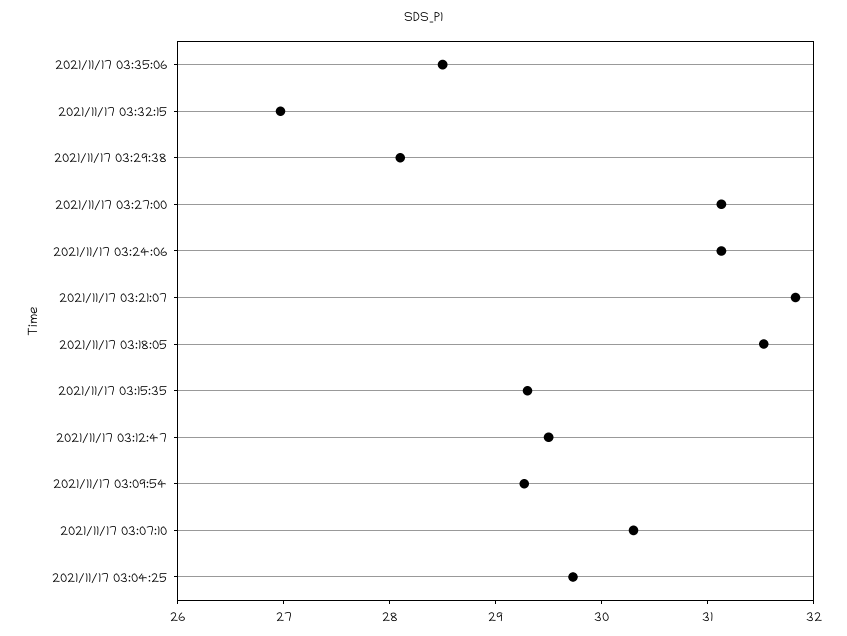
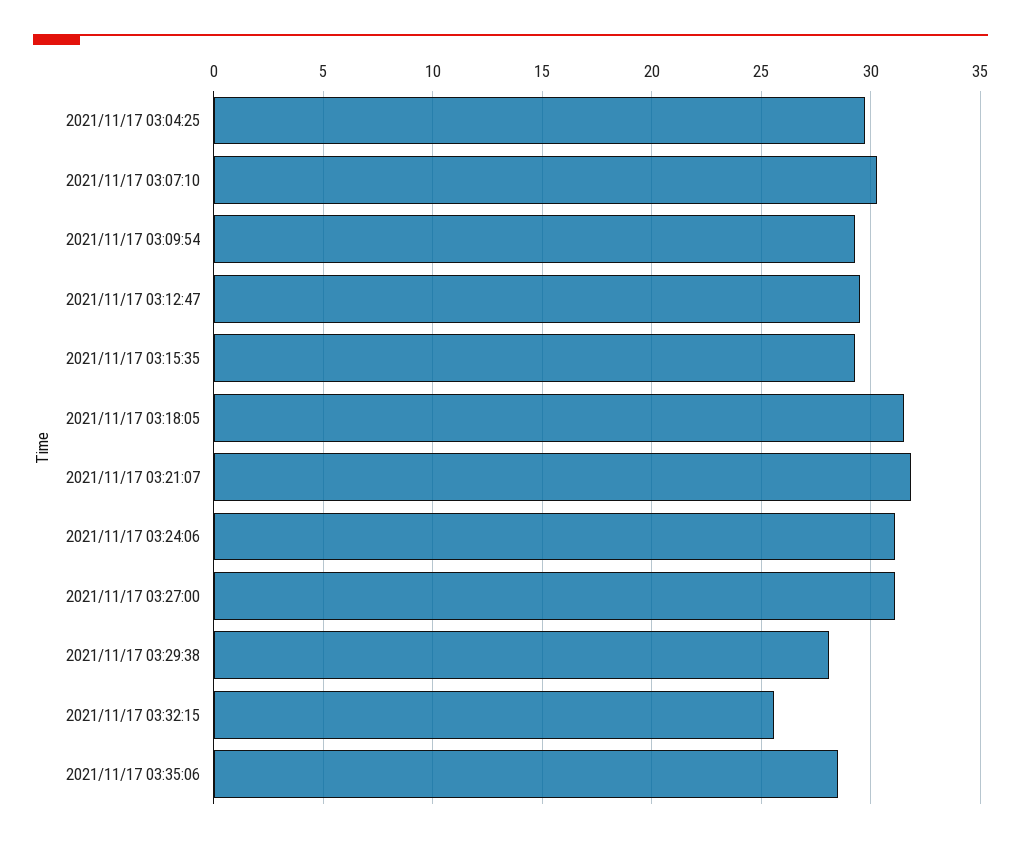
  {
    "2021/11/17 03:35:06": 28.6,
-   "2021/11/17 03:32:15": 27,
+   "2021/11/17 03:32:15": 25.5,
    "2021/11/17 03:29:38": 28.2,
    "2021/11/17 03:27:00": 31.2,
    "2021/11/17 03:24:06": 31.2,
    "2021/11/17 03:21:07": 31.8,
    "2021/11/17 03:18:05": 31.6,
    "2021/11/17 03:15:35": 29.4,
    "2021/11/17 03:12:47": 29.6,
    "2021/11/17 03:09:54": 29.2,
    "2021/11/17 03:07:10": 30.4,
    "2021/11/17 03:04:25": 29.8
  }

